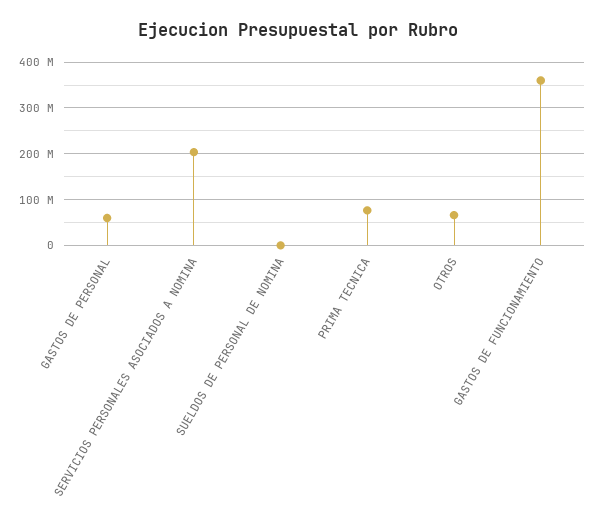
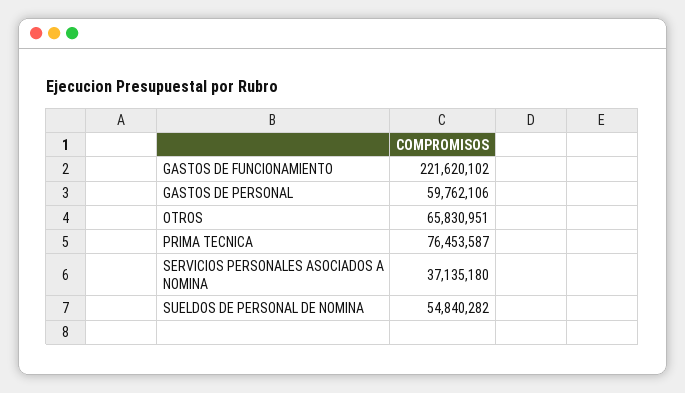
  {
    "GASTOS DE PERSONAL": 59762106,
-   "SERVICIOS PERSONALES ASOCIADOS A NOMINA": 200000000,
+   "SERVICIOS PERSONALES ASOCIADOS A NOMINA": 37135180,
-   "SUELDOS DE PERSONAL DE NOMINA": 0,
+   "SUELDOS DE PERSONAL DE NOMINA": 54840282,
    "PRIMA TECNICA": 76453587,
    "OTROS": 65830951,
-   "GASTOS DE FUNCIONAMIENTO": 360000000
+   "GASTOS DE FUNCIONAMIENTO": 221620102
  }

